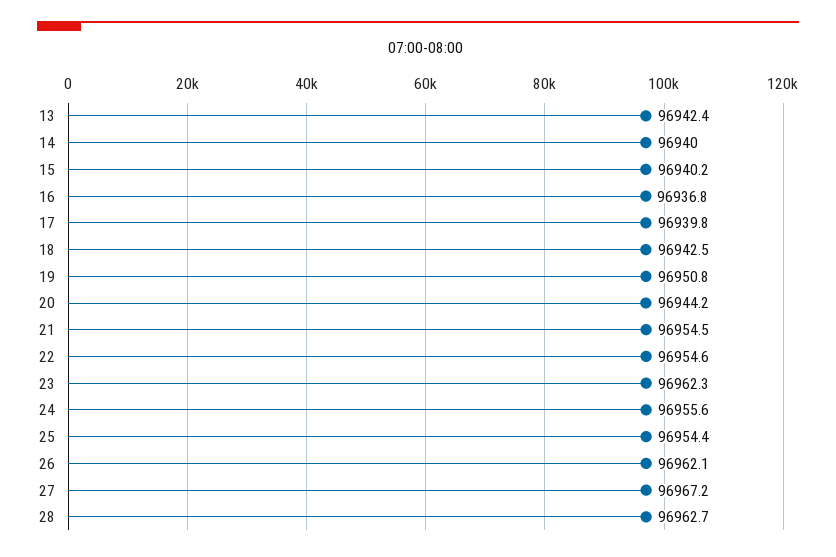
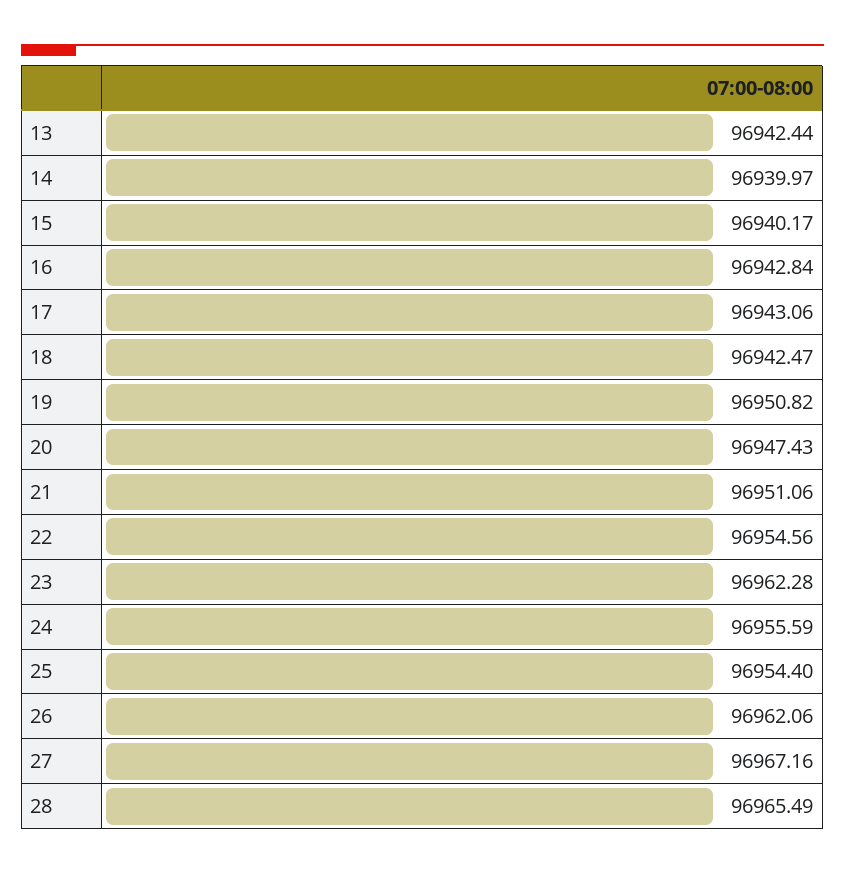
  {
    "13": 96942.44,
    "14": 96939.97,
    "15": 96940.17,
-   "16": 96936.8,
+   "16": 96942.84,
-   "17": 96939.8,
+   "17": 96943.06,
    "18": 96942.47,
    "19": 96950.82,
-   "20": 96944.2,
+   "20": 96947.43,
-   "21": 96954.5,
+   "21": 96951.06,
    "22": 96954.56,
    "23": 96962.28,
    "24": 96955.59,
    "25": 96954.4,
    "26": 96962.06,
    "27": 96967.16,
-   "28": 96962.7
+   "28": 96965.49
  }

